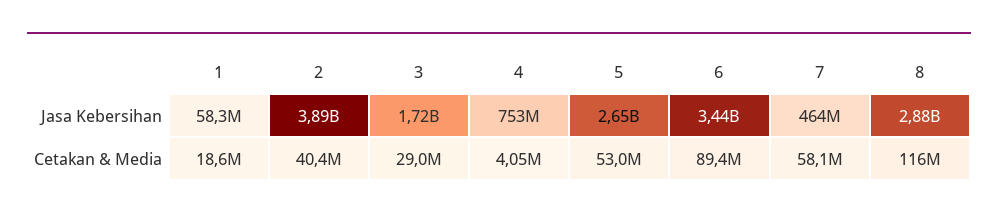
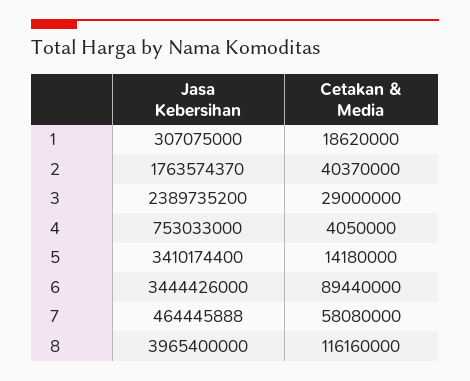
  {
    "1": {
-     "Jasa Kebersihan": 58300000,
+     "Jasa Kebersihan": 307075000,
      "Cetakan & Media": 18620000
    },
    "2": {
-     "Jasa Kebersihan": 3890000000,
+     "Jasa Kebersihan": 1763574370,
      "Cetakan & Media": 40370000
    },
    "3": {
-     "Jasa Kebersihan": 1720000000,
+     "Jasa Kebersihan": 2389735200,
      "Cetakan & Media": 29000000
    },
    "4": {
      "Jasa Kebersihan": 753033000,
      "Cetakan & Media": 4050000
    },
    "5": {
-     "Jasa Kebersihan": 2650000000,
+     "Jasa Kebersihan": 3410174400,
-     "Cetakan & Media": 53000000
+     "Cetakan & Media": 14180000
    },
    "6": {
      "Jasa Kebersihan": 3444426000,
      "Cetakan & Media": 89440000
    },
    "7": {
      "Jasa Kebersihan": 464445888,
      "Cetakan & Media": 58080000
    },
    "8": {
-     "Jasa Kebersihan": 2880000000,
+     "Jasa Kebersihan": 3965400000,
      "Cetakan & Media": 116160000
    }
  }

